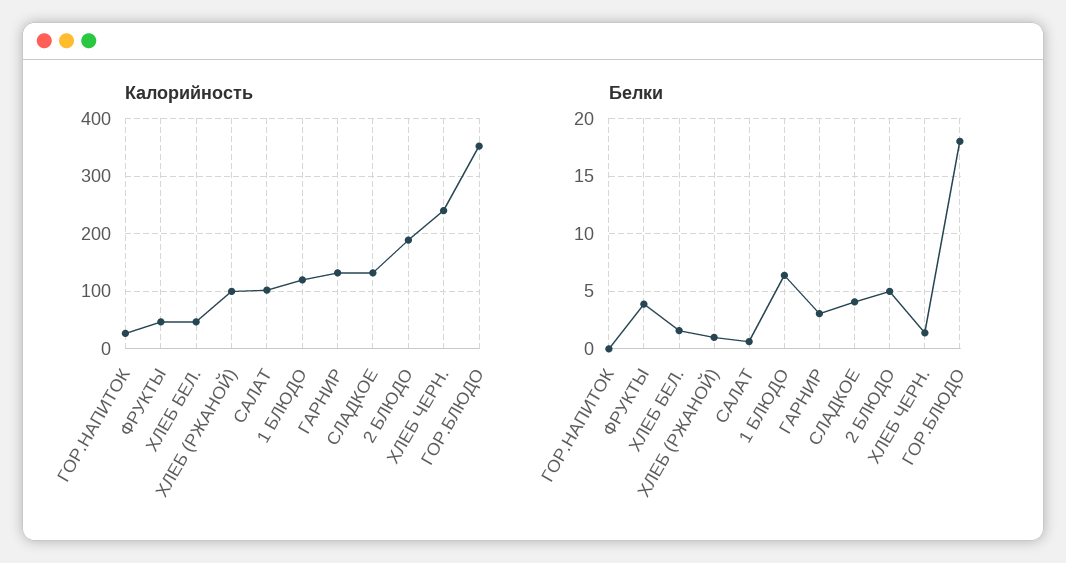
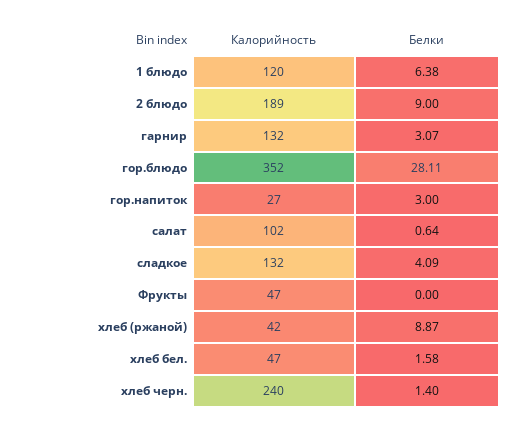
  {
    "Калорийность": {
      "ГОР.НАПИТОК": 27,
      "ФРУКТЫ": 47,
      "ХЛЕБ БЕЛ.": 47,
-     "ХЛЕБ (РЖАНОЙ)": 100,
+     "ХЛЕБ (РЖАНОЙ)": 42,
      "САЛАТ": 102,
      "1 БЛЮДО": 120,
      "ГАРНИР": 132,
      "СЛАДКОЕ": 132,
      "2 БЛЮДО": 189,
      "ХЛЕБ ЧЕРН.": 240,
      "ГОР.БЛЮДО": 352
    },
    "Белки": {
-     "ГОР.НАПИТОК": 0,
+     "ГОР.НАПИТОК": 3,
-     "ФРУКТЫ": 4,
+     "ФРУКТЫ": 0,
      "ХЛЕБ БЕЛ.": 1.58,
-     "ХЛЕБ (РЖАНОЙ)": 1,
+     "ХЛЕБ (РЖАНОЙ)": 8.87,
      "САЛАТ": 0.64,
      "1 БЛЮДО": 6.38,
      "ГАРНИР": 3.07,
      "СЛАДКОЕ": 4.09,
-     "2 БЛЮДО": 5,
+     "2 БЛЮДО": 9,
      "ХЛЕБ ЧЕРН.": 1.4,
-     "ГОР.БЛЮДО": 18
+     "ГОР.БЛЮДО": 28.11
    }
  }

